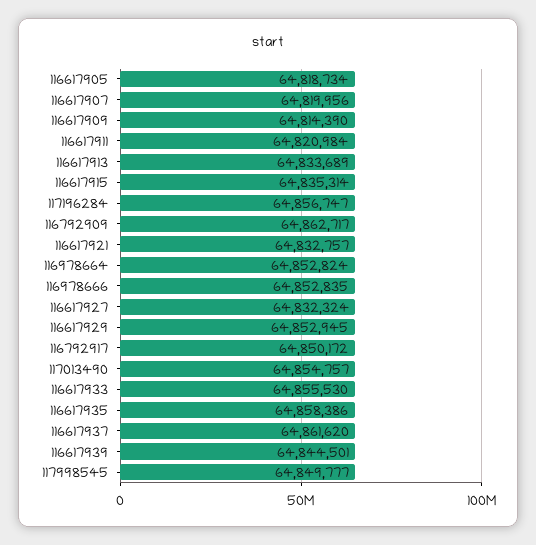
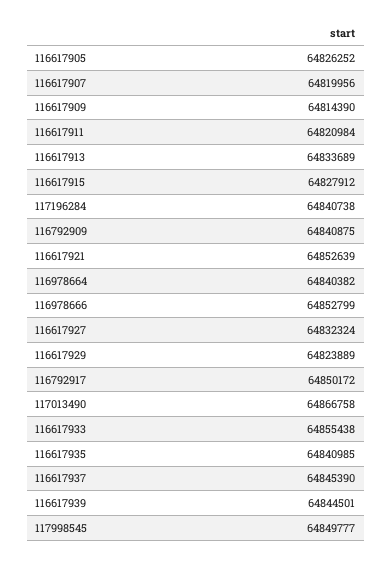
  {
-   "116617905": 64818734,
+   "116617905": 64826252,
    "116617907": 64819956,
    "116617909": 64814390,
    "116617911": 64820984,
    "116617913": 64833689,
-   "116617915": 64835314,
+   "116617915": 64827912,
-   "117196284": 64856747,
+   "117196284": 64840738,
-   "116792909": 64862717,
+   "116792909": 64840875,
-   "116617921": 64832757,
+   "116617921": 64852639,
-   "116978664": 64852824,
+   "116978664": 64840382,
-   "116978666": 64852835,
+   "116978666": 64852799,
    "116617927": 64832324,
-   "116617929": 64852945,
+   "116617929": 64823889,
    "116792917": 64850172,
-   "117013490": 64854757,
+   "117013490": 64866758,
-   "116617933": 64855530,
+   "116617933": 64855438,
-   "116617935": 64858386,
+   "116617935": 64840985,
-   "116617937": 64861620,
+   "116617937": 64845390,
    "116617939": 64844501,
    "117998545": 64849777
  }

